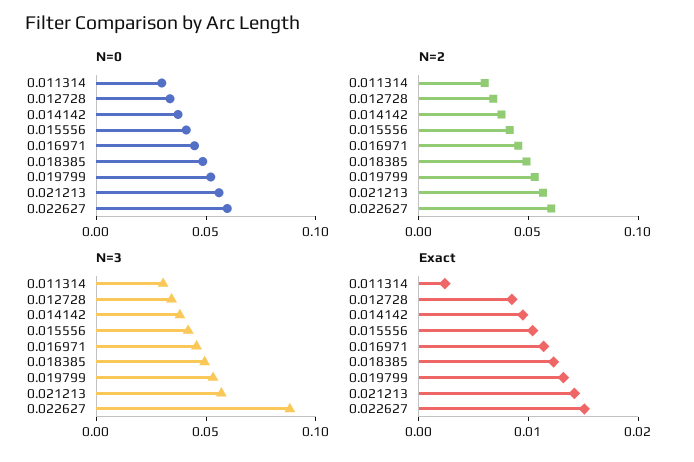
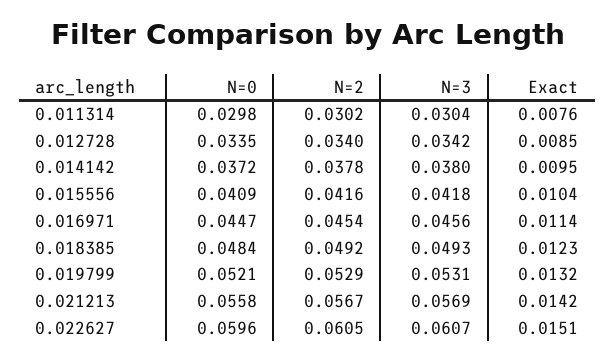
  {
    "N=0": {
      "0.011314": 0.0298,
      "0.012728": 0.0335,
      "0.014142": 0.0372,
      "0.015556": 0.0409,
      "0.016971": 0.0447,
      "0.018385": 0.0484,
      "0.019799": 0.0521,
      "0.021213": 0.0558,
      "0.022627": 0.0596
    },
    "N=2": {
      "0.011314": 0.0302,
      "0.012728": 0.034,
      "0.014142": 0.0378,
      "0.015556": 0.0416,
      "0.016971": 0.0454,
      "0.018385": 0.0492,
      "0.019799": 0.0529,
      "0.021213": 0.0567,
      "0.022627": 0.0605
    },
    "N=3": {
      "0.011314": 0.0304,
      "0.012728": 0.0342,
      "0.014142": 0.038,
      "0.015556": 0.0418,
      "0.016971": 0.0456,
      "0.018385": 0.0493,
      "0.019799": 0.0531,
      "0.021213": 0.0569,
-     "0.022627": 0.09
+     "0.022627": 0.0607
    },
    "Exact": {
-     "0.011314": 0.002,
+     "0.011314": 0.0076,
      "0.012728": 0.0085,
      "0.014142": 0.0095,
      "0.015556": 0.0104,
      "0.016971": 0.0114,
      "0.018385": 0.0123,
      "0.019799": 0.0132,
      "0.021213": 0.0142,
      "0.022627": 0.0151
    }
  }

